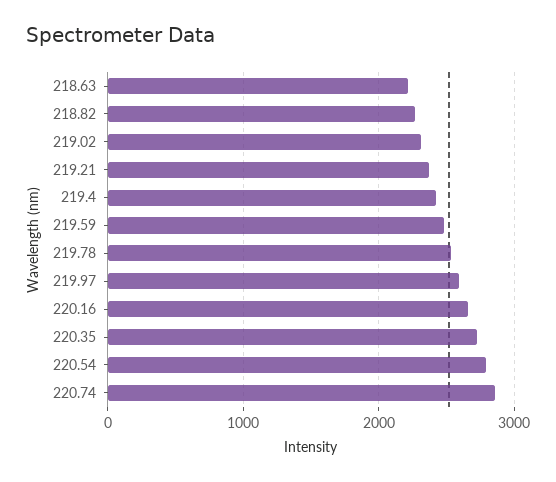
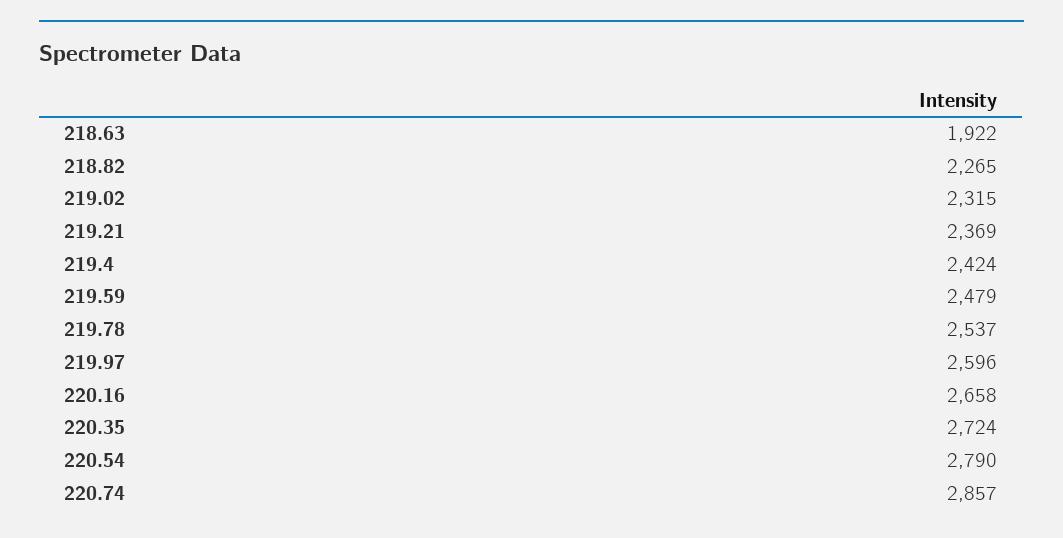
  {
-   "218.63": 2200,
+   "218.63": 1922,
    "218.82": 2265,
    "219.02": 2315,
    "219.21": 2369,
    "219.4": 2424,
    "219.59": 2479,
    "219.78": 2537,
    "219.97": 2596,
    "220.16": 2658,
    "220.35": 2724,
    "220.54": 2790,
    "220.74": 2857
  }

